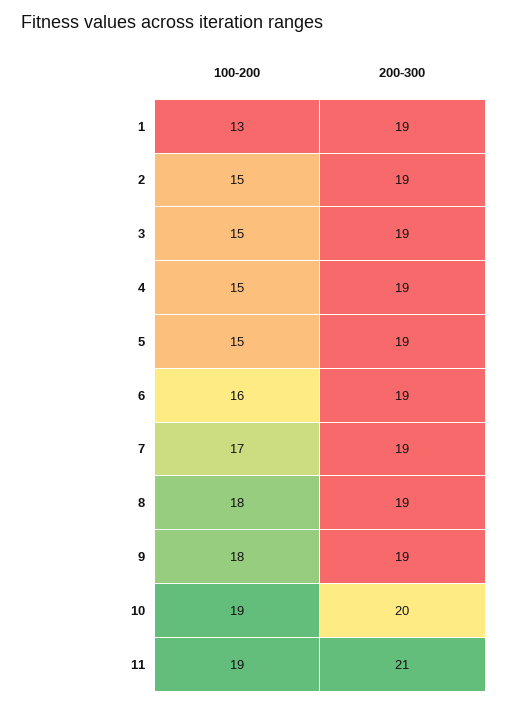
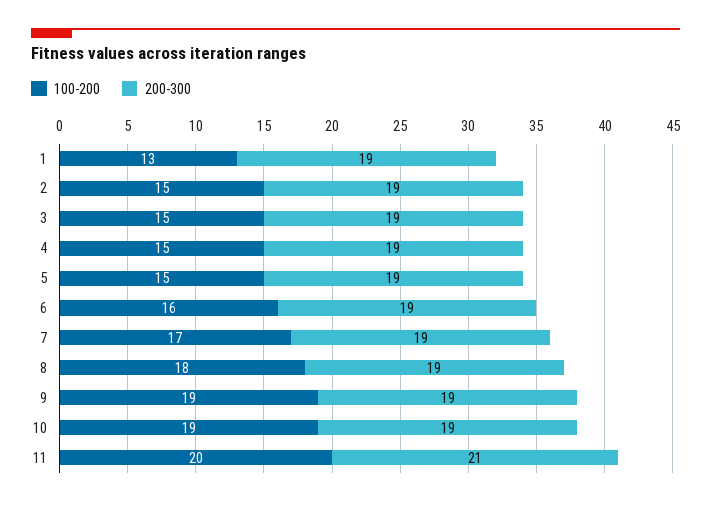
  {
    "100-200": {
      "1": 13,
      "2": 15,
      "3": 15,
      "4": 15,
      "5": 15,
      "6": 16,
      "7": 17,
      "8": 18,
-     "9": 18,
+     "9": 19,
      "10": 19,
-     "11": 19
+     "11": 20
    },
    "200-300": {
      "1": 19,
      "2": 19,
      "3": 19,
      "4": 19,
      "5": 19,
      "6": 19,
      "7": 19,
      "8": 19,
      "9": 19,
-     "10": 20,
+     "10": 19,
      "11": 21
    }
  }

